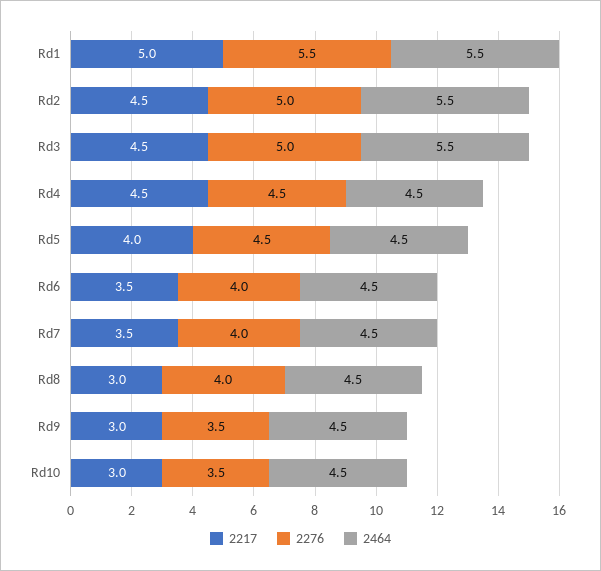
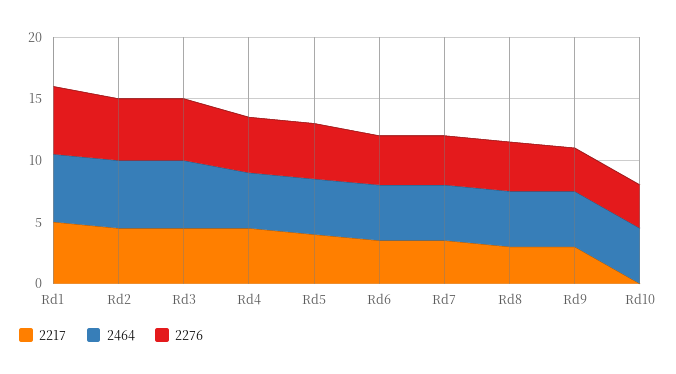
  {
    "2217": {
      "Rd1": 5,
      "Rd2": 4.5,
      "Rd3": 4.5,
      "Rd4": 4.5,
      "Rd5": 4,
      "Rd6": 3.5,
      "Rd7": 3.5,
      "Rd8": 3,
      "Rd9": 3,
-     "Rd10": 3
+     "Rd10": 0
    },
    "2276": {
      "Rd1": 5.5,
      "Rd2": 5,
      "Rd3": 5,
      "Rd4": 4.5,
      "Rd5": 4.5,
      "Rd6": 4,
      "Rd7": 4,
      "Rd8": 4,
      "Rd9": 3.5,
      "Rd10": 3.5
    },
    "2464": {
      "Rd1": 5.5,
      "Rd2": 5.5,
      "Rd3": 5.5,
      "Rd4": 4.5,
      "Rd5": 4.5,
      "Rd6": 4.5,
      "Rd7": 4.5,
      "Rd8": 4.5,
      "Rd9": 4.5,
      "Rd10": 4.5
    }
  }

